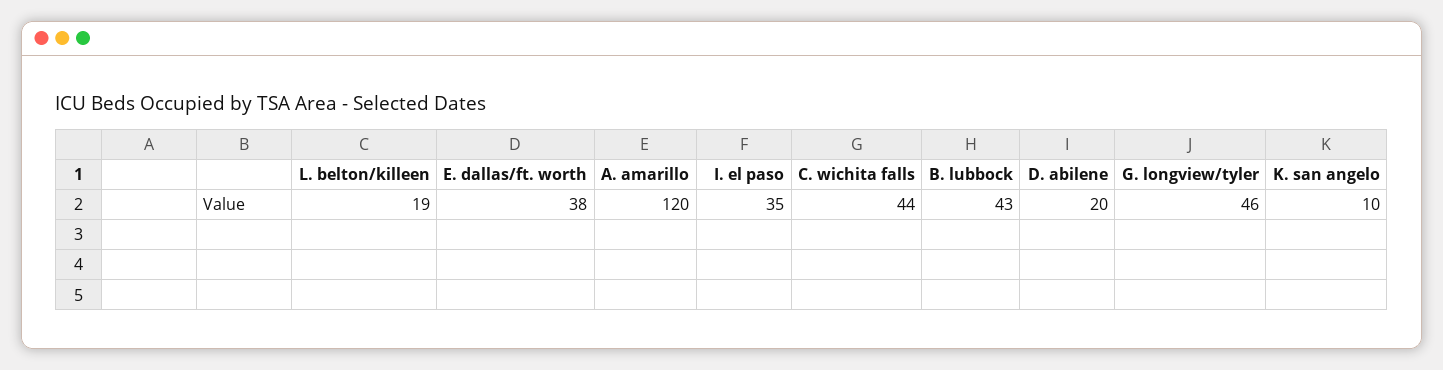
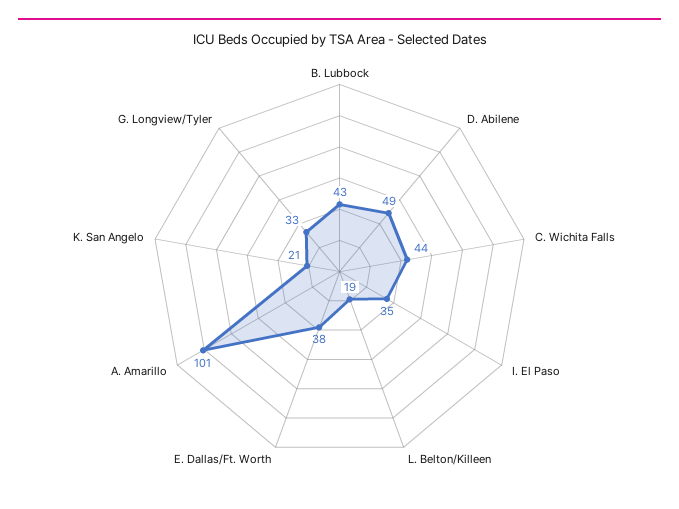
  {
    "L. belton/killeen": 19,
    "E. dallas/ft. worth": 38,
-   "A. amarillo": 120,
+   "A. amarillo": 101,
    "I. el paso": 35,
    "C. wichita falls": 44,
    "B. lubbock": 43,
-   "D. abilene": 20,
+   "D. abilene": 49,
-   "G. longview/tyler": 46,
+   "G. longview/tyler": 33,
-   "K. san angelo": 10
+   "K. san angelo": 21
  }

